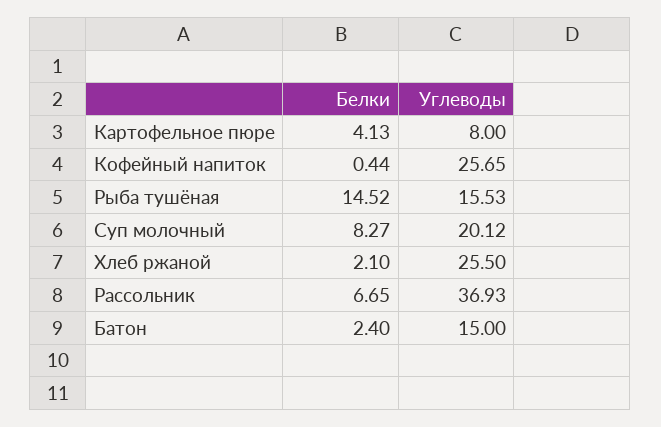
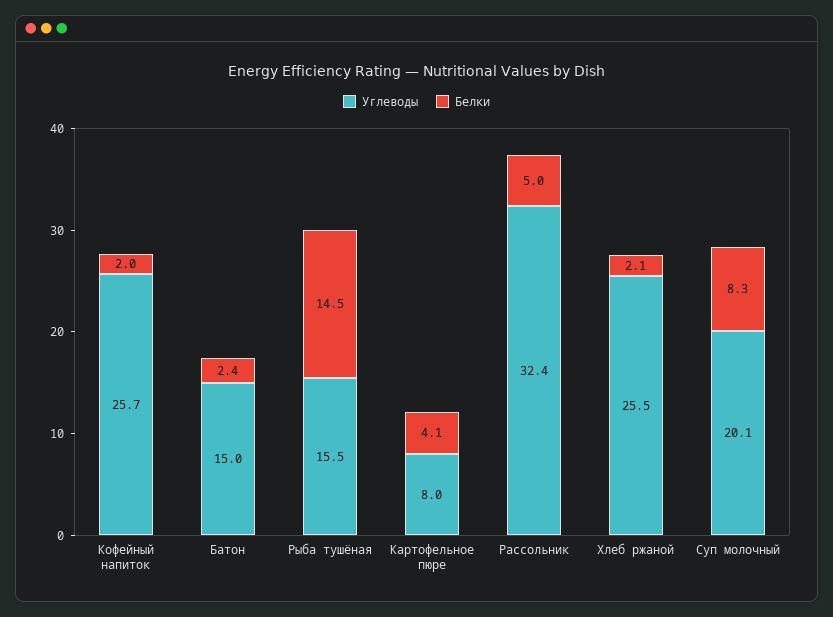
  {
    "Белки": {
      "Картофельное пюре": 4.13,
-     "Кофейный напиток": 0.44,
+     "Кофейный напиток": 2,
      "Рыба тушёная": 14.52,
      "Суп молочный": 8.27,
      "Хлеб ржаной": 2.1,
-     "Рассольник": 6.65,
+     "Рассольник": 5,
      "Батон": 2.4
    },
    "Углеводы": {
      "Картофельное пюре": 8,
      "Кофейный напиток": 25.65,
      "Рыба тушёная": 15.53,
      "Суп молочный": 20.12,
      "Хлеб ржаной": 25.5,
-     "Рассольник": 36.93,
+     "Рассольник": 32.4,
      "Батон": 15
    }
  }

